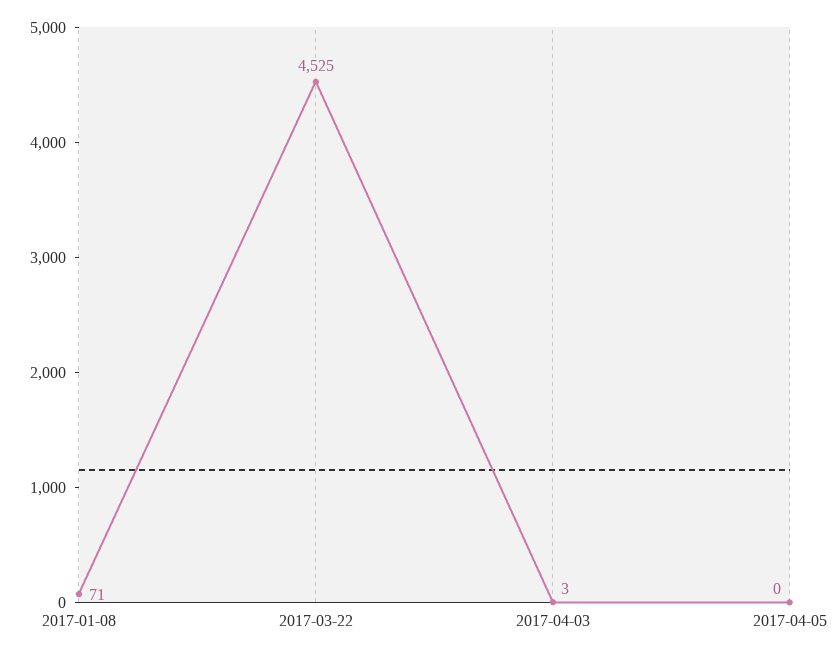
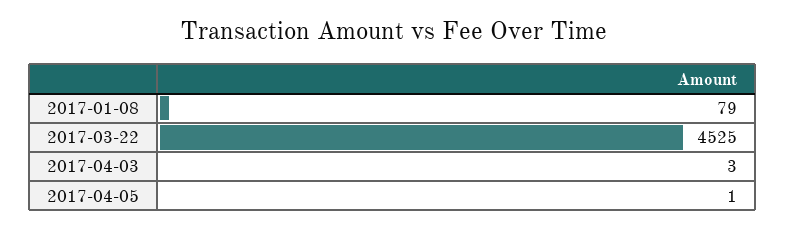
  {
-   "2017-01-08": 71,
+   "2017-01-08": 79,
    "2017-03-22": 4525,
    "2017-04-03": 3,
-   "2017-04-05": 0
+   "2017-04-05": 1
  }

